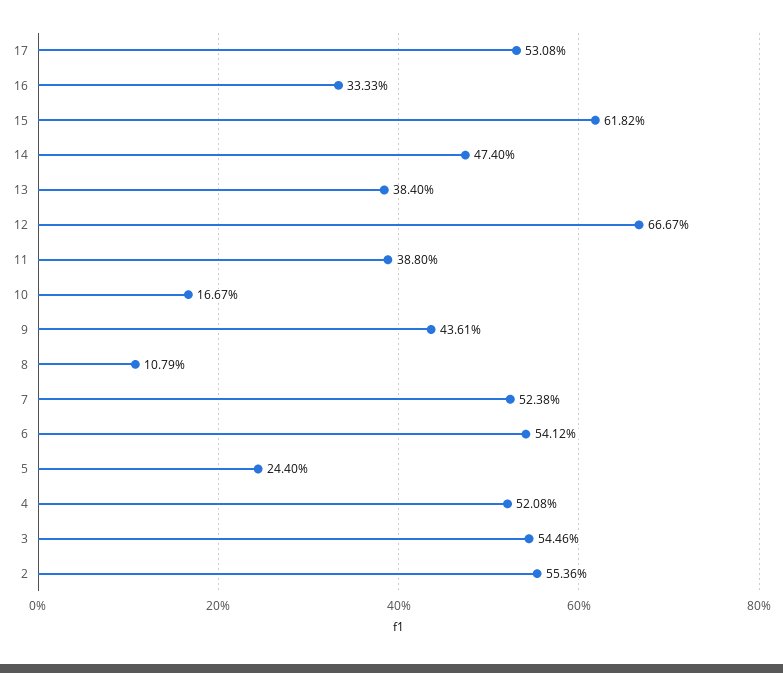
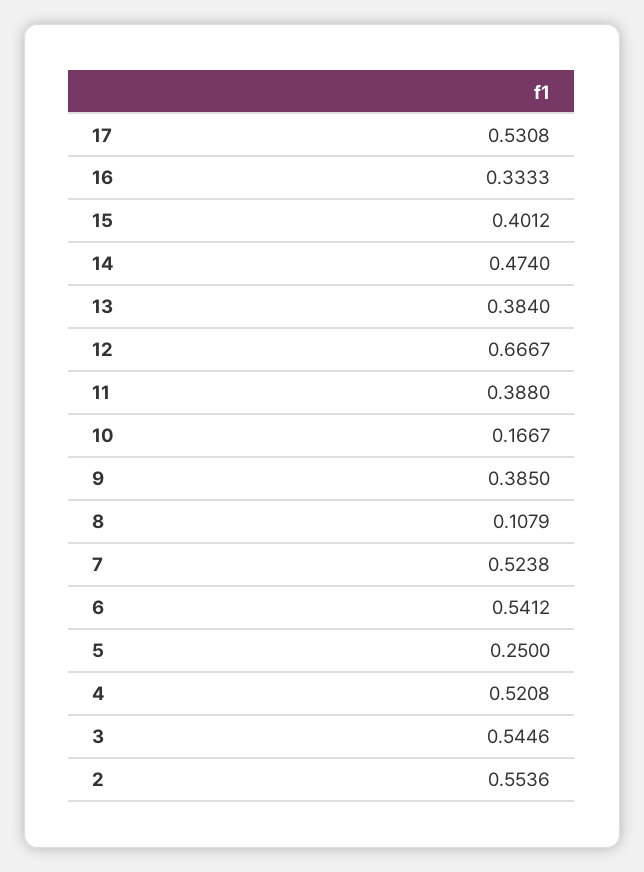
  {
    "17": 0.5308,
    "16": 0.3333,
-   "15": 0.6182,
+   "15": 0.4012,
    "14": 0.474,
    "13": 0.384,
    "12": 0.6667,
    "11": 0.388,
    "10": 0.1667,
-   "9": 0.4361,
+   "9": 0.385,
    "8": 0.1079,
    "7": 0.5238,
    "6": 0.5412,
-   "5": 0.244,
+   "5": 0.25,
    "4": 0.5208,
    "3": 0.5446,
    "2": 0.5536
  }

